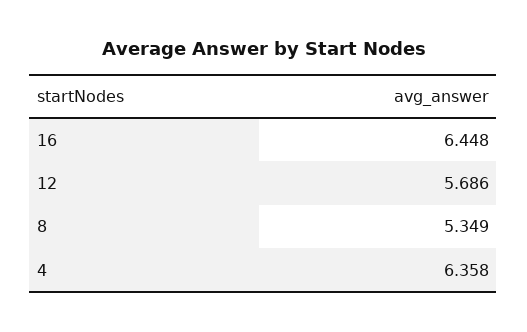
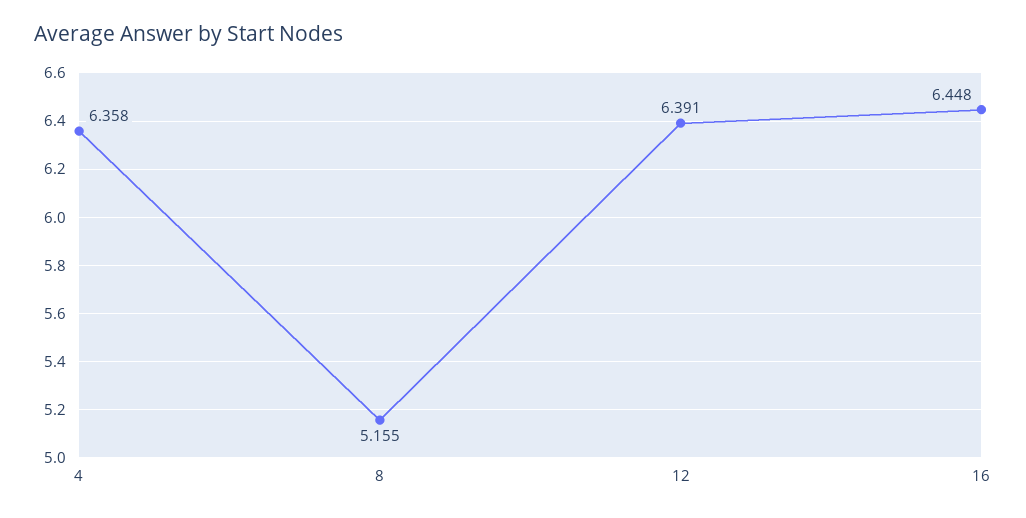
  {
    "16": 6.448,
-   "12": 5.686,
+   "12": 6.391,
-   "8": 5.349,
+   "8": 5.155,
    "4": 6.358
  }

